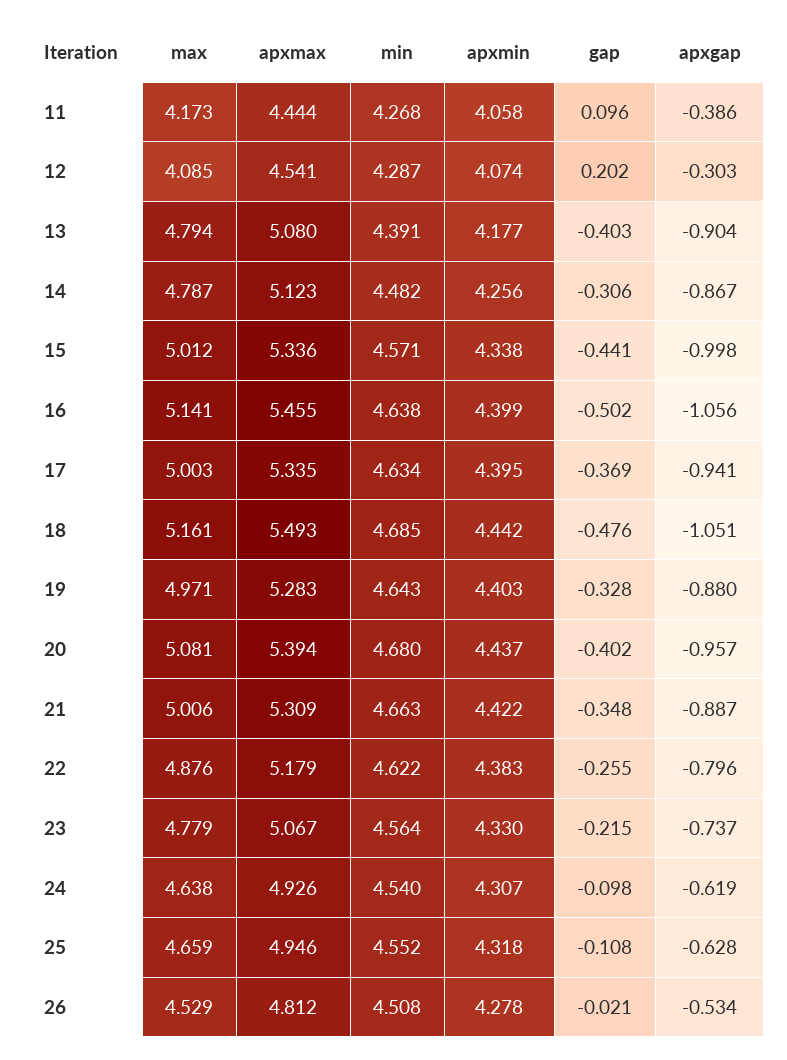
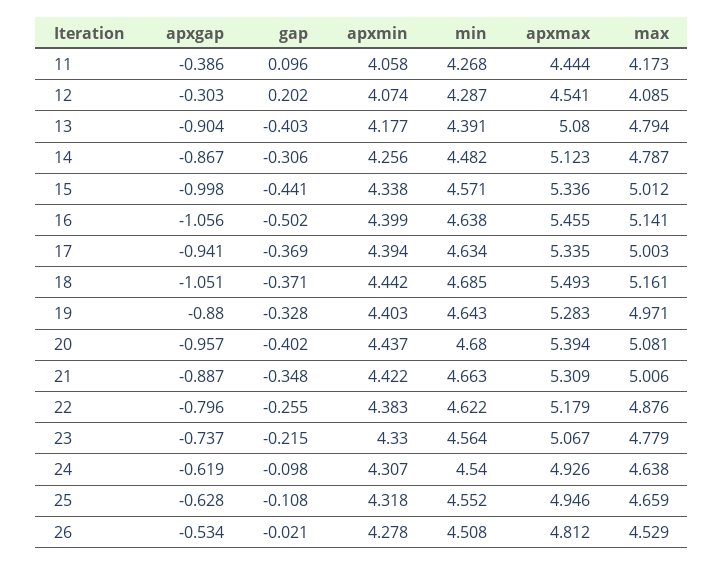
  {
    "max": {
      "11": 4.173,
      "12": 4.085,
      "13": 4.794,
      "14": 4.787,
      "15": 5.012,
      "16": 5.141,
      "17": 5.003,
      "18": 5.161,
      "19": 4.971,
      "20": 5.081,
      "21": 5.006,
      "22": 4.876,
      "23": 4.779,
      "24": 4.638,
      "25": 4.659,
      "26": 4.529
    },
    "apxmax": {
      "11": 4.444,
      "12": 4.541,
      "13": 5.08,
      "14": 5.123,
      "15": 5.336,
      "16": 5.455,
      "17": 5.335,
      "18": 5.493,
      "19": 5.283,
      "20": 5.394,
      "21": 5.309,
      "22": 5.179,
      "23": 5.067,
      "24": 4.926,
      "25": 4.946,
      "26": 4.812
    },
    "min": {
      "11": 4.268,
      "12": 4.287,
      "13": 4.391,
      "14": 4.482,
      "15": 4.571,
      "16": 4.638,
      "17": 4.634,
      "18": 4.685,
      "19": 4.643,
      "20": 4.68,
      "21": 4.663,
      "22": 4.622,
      "23": 4.564,
      "24": 4.54,
      "25": 4.552,
      "26": 4.508
    },
    "apxmin": {
      "11": 4.058,
      "12": 4.074,
      "13": 4.177,
      "14": 4.256,
      "15": 4.338,
      "16": 4.399,
-     "17": 4.395,
+     "17": 4.394,
      "18": 4.442,
      "19": 4.403,
      "20": 4.437,
      "21": 4.422,
      "22": 4.383,
      "23": 4.33,
      "24": 4.307,
      "25": 4.318,
      "26": 4.278
    },
    "gap": {
      "11": 0.096,
      "12": 0.202,
      "13": -0.403,
      "14": -0.306,
      "15": -0.441,
      "16": -0.502,
      "17": -0.369,
-     "18": -0.476,
+     "18": -0.371,
      "19": -0.328,
      "20": -0.402,
      "21": -0.348,
      "22": -0.255,
      "23": -0.215,
      "24": -0.098,
      "25": -0.108,
      "26": -0.021
    },
    "apxgap": {
      "11": -0.386,
      "12": -0.303,
      "13": -0.904,
      "14": -0.867,
      "15": -0.998,
      "16": -1.056,
      "17": -0.941,
      "18": -1.051,
      "19": -0.88,
      "20": -0.957,
      "21": -0.887,
      "22": -0.796,
      "23": -0.737,
      "24": -0.619,
      "25": -0.628,
      "26": -0.534
    }
  }

